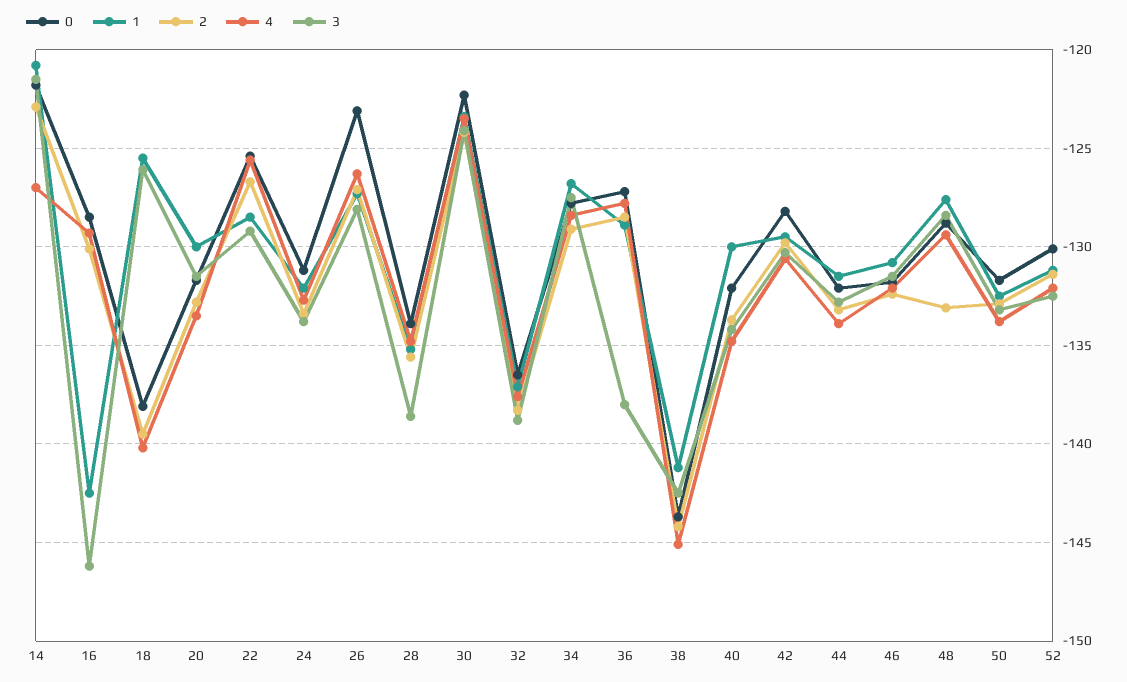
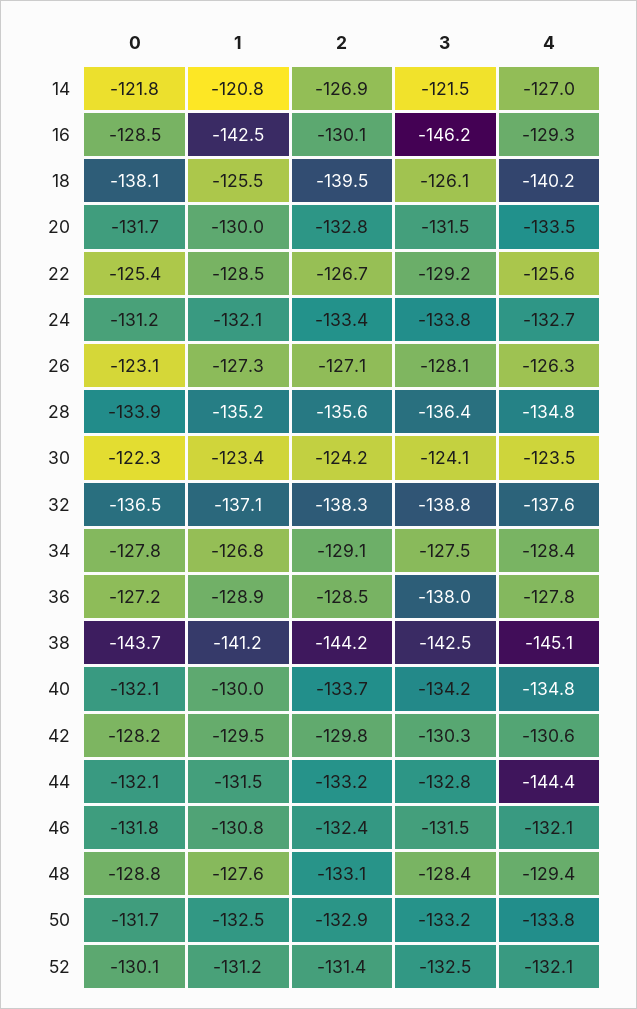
  {
    "0": {
      "14": -121.8,
      "16": -128.5,
      "18": -138.1,
      "20": -131.7,
      "22": -125.4,
      "24": -131.2,
      "26": -123.1,
      "28": -133.9,
      "30": -122.3,
      "32": -136.5,
      "34": -127.8,
      "36": -127.2,
      "38": -143.7,
      "40": -132.1,
      "42": -128.2,
      "44": -132.1,
      "46": -131.8,
      "48": -128.8,
      "50": -131.7,
      "52": -130.1
    },
    "1": {
      "14": -120.8,
      "16": -142.5,
      "18": -125.5,
      "20": -130,
      "22": -128.5,
      "24": -132.1,
      "26": -127.3,
      "28": -135.2,
      "30": -123.4,
      "32": -137.1,
      "34": -126.8,
      "36": -128.9,
      "38": -141.2,
      "40": -130,
      "42": -129.5,
      "44": -131.5,
      "46": -130.8,
      "48": -127.6,
      "50": -132.5,
      "52": -131.2
    },
    "2": {
-     "14": -123,
+     "14": -126.9,
      "16": -130.1,
      "18": -139.5,
      "20": -132.8,
      "22": -126.7,
      "24": -133.4,
      "26": -127.1,
      "28": -135.6,
      "30": -124.2,
      "32": -138.3,
      "34": -129.1,
      "36": -128.5,
      "38": -144.2,
      "40": -133.7,
      "42": -129.8,
      "44": -133.2,
      "46": -132.4,
      "48": -133.1,
      "50": -132.9,
      "52": -131.4
    },
    "4": {
      "14": -127,
      "16": -129.3,
      "18": -140.2,
      "20": -133.5,
      "22": -125.6,
      "24": -132.7,
      "26": -126.3,
      "28": -134.8,
      "30": -123.5,
      "32": -137.6,
      "34": -128.4,
      "36": -127.8,
      "38": -145.1,
      "40": -134.8,
      "42": -130.6,
-     "44": -134,
+     "44": -144.4,
      "46": -132.1,
      "48": -129.4,
      "50": -133.8,
      "52": -132.1
    },
    "3": {
      "14": -121.5,
      "16": -146.2,
      "18": -126.1,
      "20": -131.5,
      "22": -129.2,
      "24": -133.8,
      "26": -128.1,
-     "28": -138.5,
+     "28": -136.4,
      "30": -124.1,
      "32": -138.8,
      "34": -127.5,
      "36": -138,
      "38": -142.5,
      "40": -134.2,
      "42": -130.3,
      "44": -132.8,
      "46": -131.5,
      "48": -128.4,
      "50": -133.2,
      "52": -132.5
    }
  }

